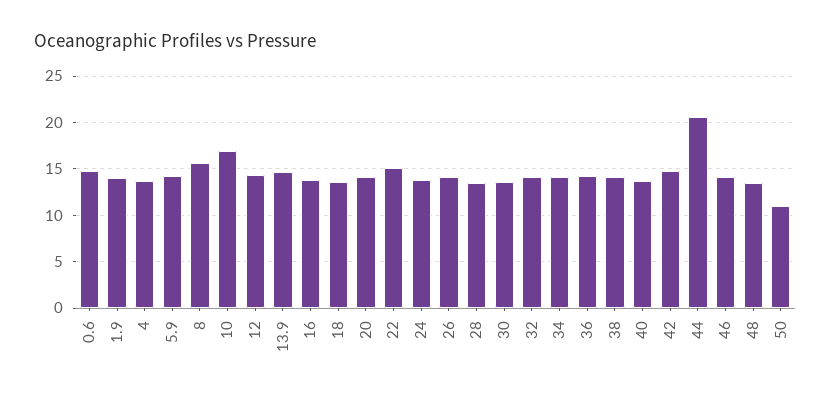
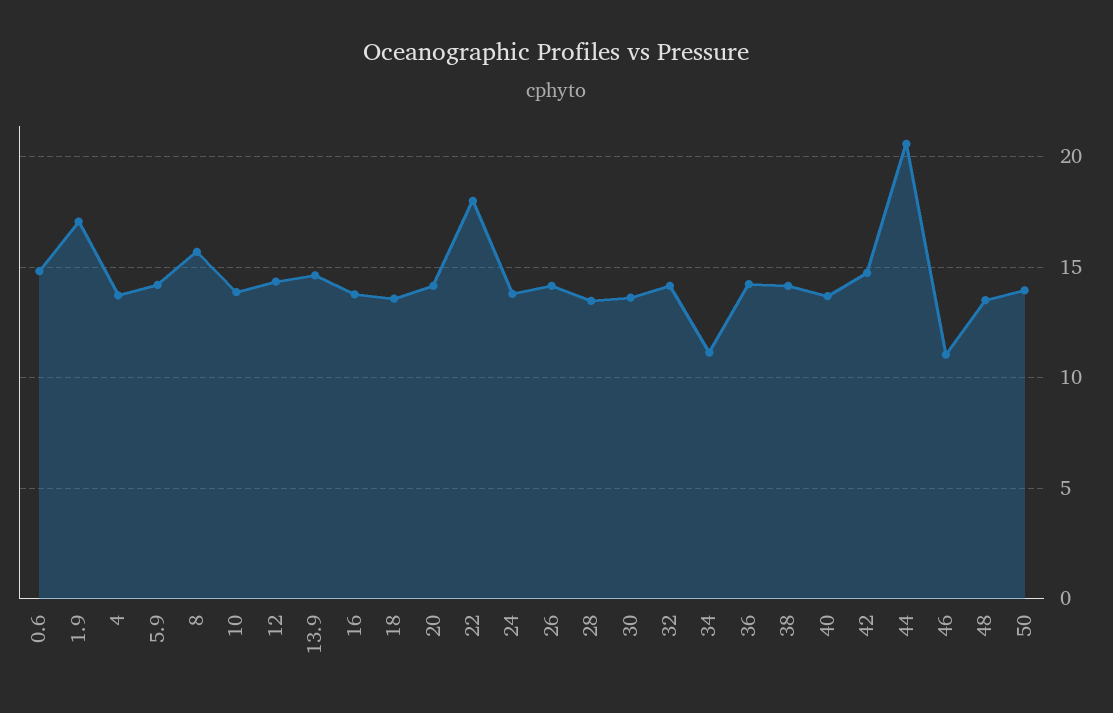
  {
    "0.6": 15,
-   "1.9": 14,
+   "1.9": 17,
    "4": 13.5,
    "5.9": 14,
    "8": 15.5,
-   "10": 17,
+   "10": 14,
    "12": 14.5,
    "13.9": 14.5,
    "16": 14,
    "18": 13.5,
    "20": 14,
-   "22": 15,
+   "22": 18,
    "24": 14,
    "26": 14,
    "28": 13.5,
    "30": 13.5,
    "32": 14,
-   "34": 14,
+   "34": 11,
    "36": 14,
    "38": 14,
    "40": 13.5,
    "42": 14.5,
    "44": 20.5,
-   "46": 14,
+   "46": 11,
    "48": 13.5,
-   "50": 11
+   "50": 14
  }

